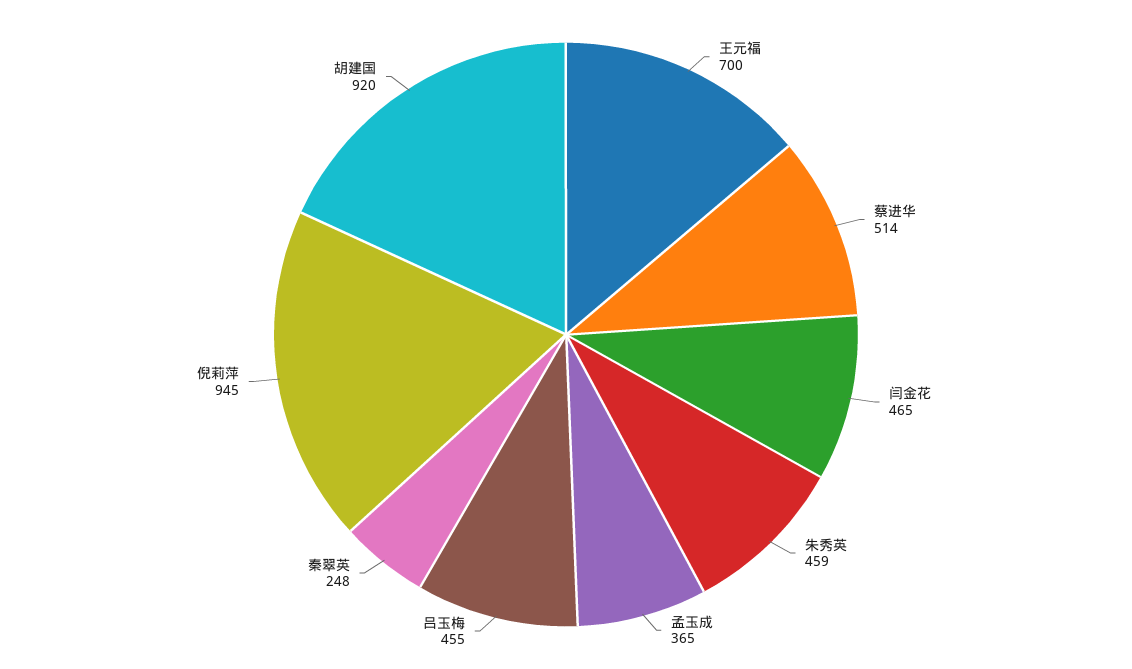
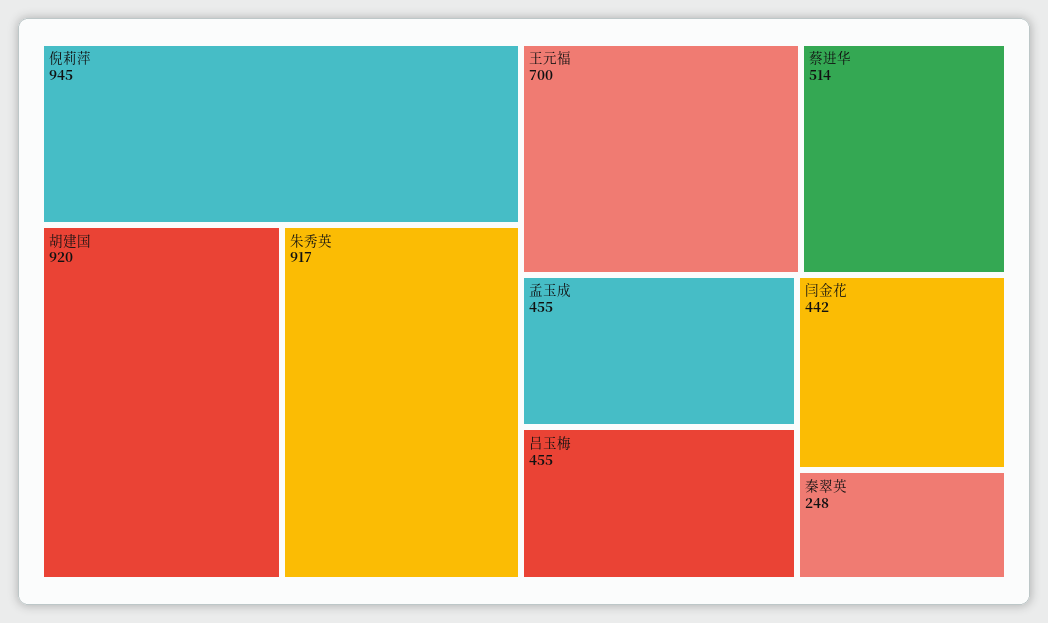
  {
    "王元福": 700,
    "蔡进华": 514,
-   "闫金花": 465,
+   "闫金花": 442,
-   "朱秀英": 459,
+   "朱秀英": 917,
-   "孟玉成": 365,
+   "孟玉成": 455,
    "吕玉梅": 455,
    "秦翠英": 248,
    "倪莉萍": 945,
    "胡建国": 920
  }

